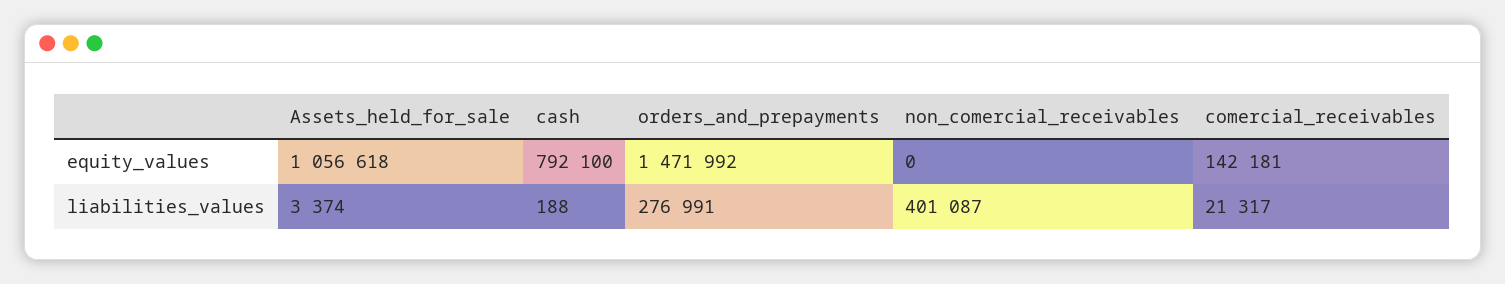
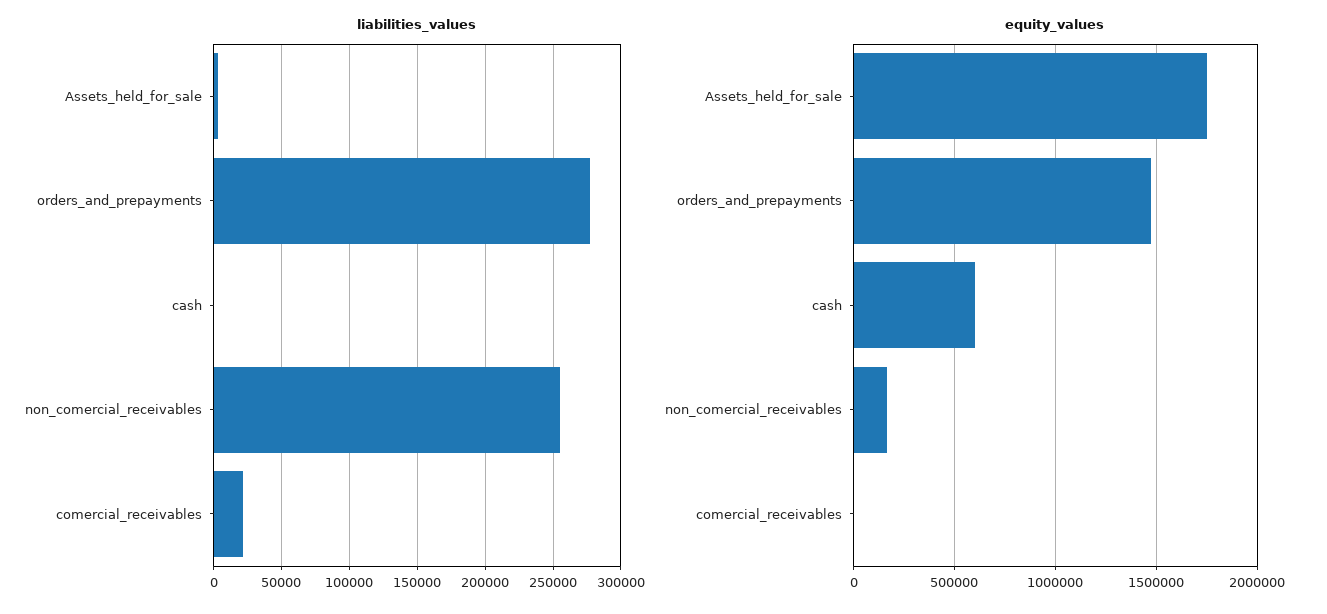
  {
    "equity_values": {
-     "Assets_held_for_sale": 1056618,
+     "Assets_held_for_sale": 1750000,
-     "cash": 792100,
+     "cash": 600000,
      "orders_and_prepayments": 1471992,
-     "non_comercial_receivables": 0,
+     "non_comercial_receivables": 150000,
-     "comercial_receivables": 142181
+     "comercial_receivables": 0
    },
    "liabilities_values": {
      "Assets_held_for_sale": 3374,
      "cash": 188,
      "orders_and_prepayments": 276991,
-     "non_comercial_receivables": 401087,
+     "non_comercial_receivables": 255000,
      "comercial_receivables": 21317
    }
  }

